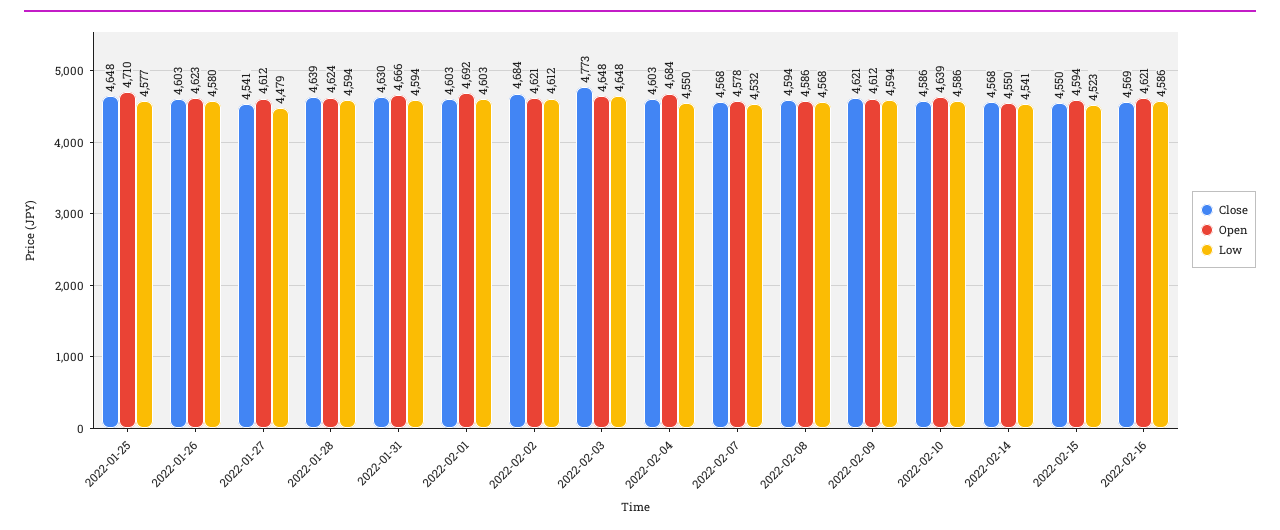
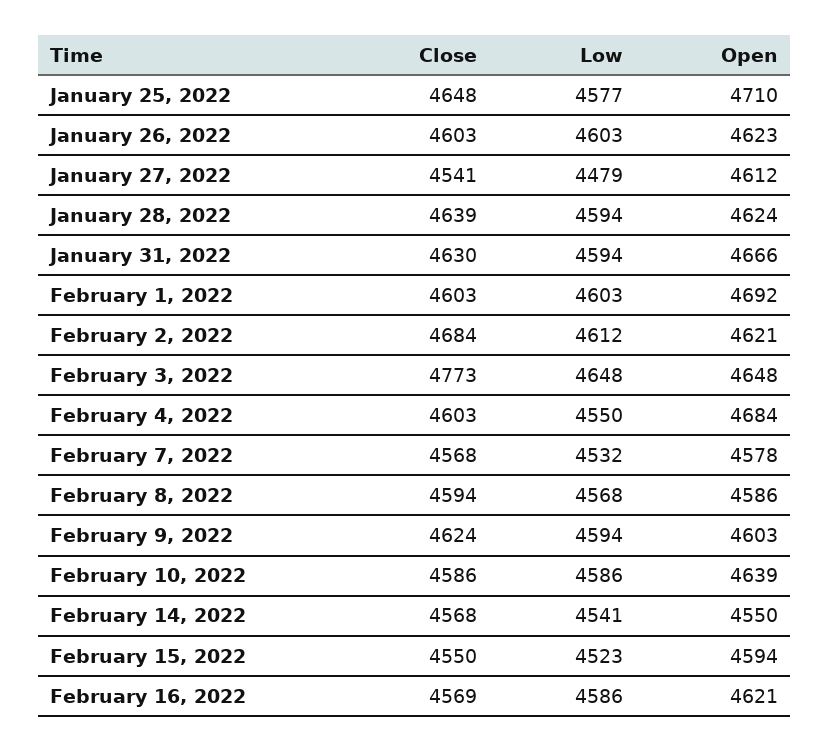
  {
    "Close": {
      "2022-01-25": 4648,
      "2022-01-26": 4603,
      "2022-01-27": 4541,
      "2022-01-28": 4639,
      "2022-01-31": 4630,
      "2022-02-01": 4603,
      "2022-02-02": 4684,
      "2022-02-03": 4773,
      "2022-02-04": 4603,
      "2022-02-07": 4568,
      "2022-02-08": 4594,
-     "2022-02-09": 4621,
+     "2022-02-09": 4624,
      "2022-02-10": 4586,
      "2022-02-14": 4568,
      "2022-02-15": 4550,
      "2022-02-16": 4569
    },
    "Open": {
      "2022-01-25": 4710,
      "2022-01-26": 4623,
      "2022-01-27": 4612,
      "2022-01-28": 4624,
      "2022-01-31": 4666,
      "2022-02-01": 4692,
      "2022-02-02": 4621,
      "2022-02-03": 4648,
      "2022-02-04": 4684,
      "2022-02-07": 4578,
      "2022-02-08": 4586,
-     "2022-02-09": 4612,
+     "2022-02-09": 4603,
      "2022-02-10": 4639,
      "2022-02-14": 4550,
      "2022-02-15": 4594,
      "2022-02-16": 4621
    },
    "Low": {
      "2022-01-25": 4577,
-     "2022-01-26": 4580,
+     "2022-01-26": 4603,
      "2022-01-27": 4479,
      "2022-01-28": 4594,
      "2022-01-31": 4594,
      "2022-02-01": 4603,
      "2022-02-02": 4612,
      "2022-02-03": 4648,
      "2022-02-04": 4550,
      "2022-02-07": 4532,
      "2022-02-08": 4568,
      "2022-02-09": 4594,
      "2022-02-10": 4586,
      "2022-02-14": 4541,
      "2022-02-15": 4523,
      "2022-02-16": 4586
    }
  }

